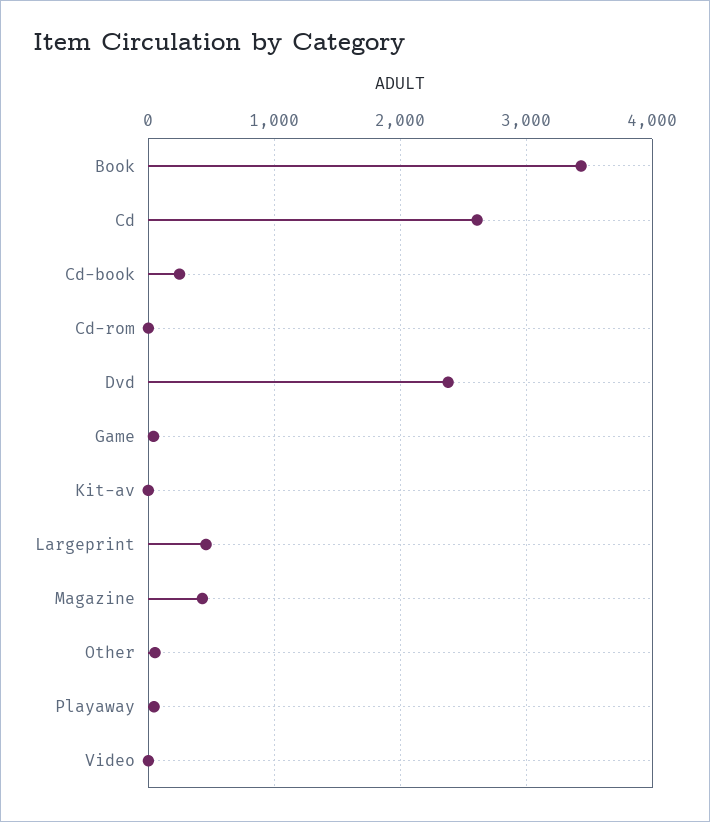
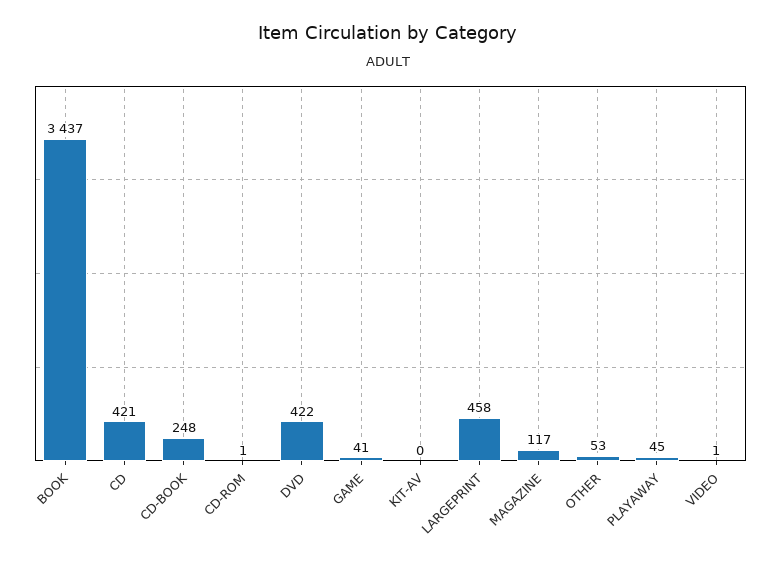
  {
    "Book": 3437,
-   "Cd": 2600,
+   "Cd": 421,
    "Cd-book": 248,
    "Cd-rom": 1,
-   "Dvd": 2400,
+   "Dvd": 422,
    "Game": 41,
    "Kit-av": 0,
    "Largeprint": 458,
-   "Magazine": 400,
+   "Magazine": 117,
    "Other": 53,
    "Playaway": 45,
    "Video": 1
  }

